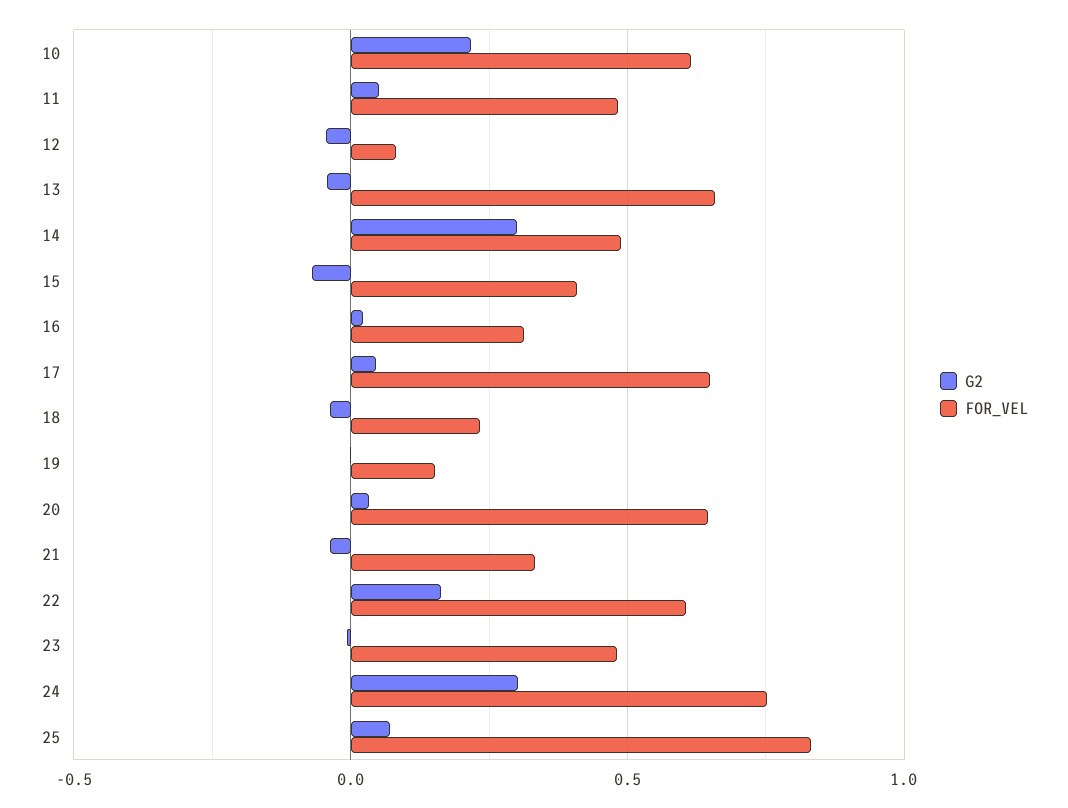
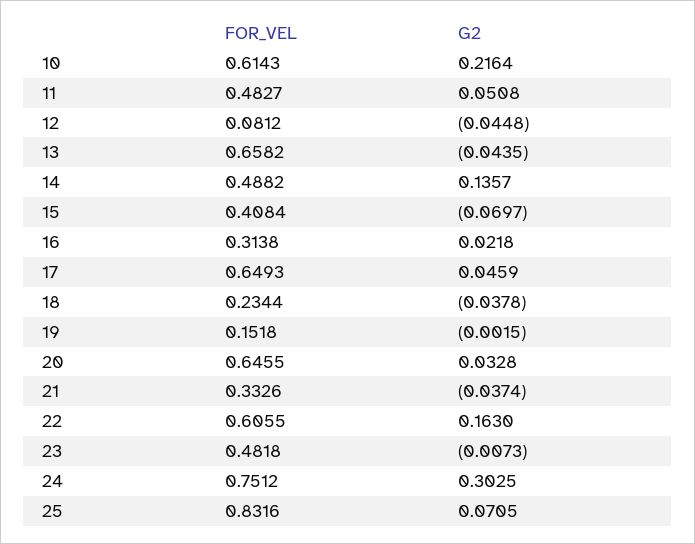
  {
    "G2": {
      "10": 0.2164,
      "11": 0.0508,
      "12": -0.0448,
      "13": -0.0435,
-     "14": 0.3,
+     "14": 0.1357,
      "15": -0.0697,
      "16": 0.0218,
      "17": 0.0459,
      "18": -0.0378,
      "19": -0.0015,
      "20": 0.0328,
      "21": -0.0374,
      "22": 0.163,
      "23": -0.0073,
      "24": 0.3025,
      "25": 0.0705
    },
    "FOR_VEL": {
      "10": 0.6143,
      "11": 0.4827,
      "12": 0.0812,
      "13": 0.6582,
      "14": 0.4882,
      "15": 0.4084,
      "16": 0.3138,
      "17": 0.6493,
      "18": 0.2344,
      "19": 0.1518,
      "20": 0.6455,
      "21": 0.3326,
      "22": 0.6055,
      "23": 0.4818,
      "24": 0.7512,
      "25": 0.8316
    }
  }

